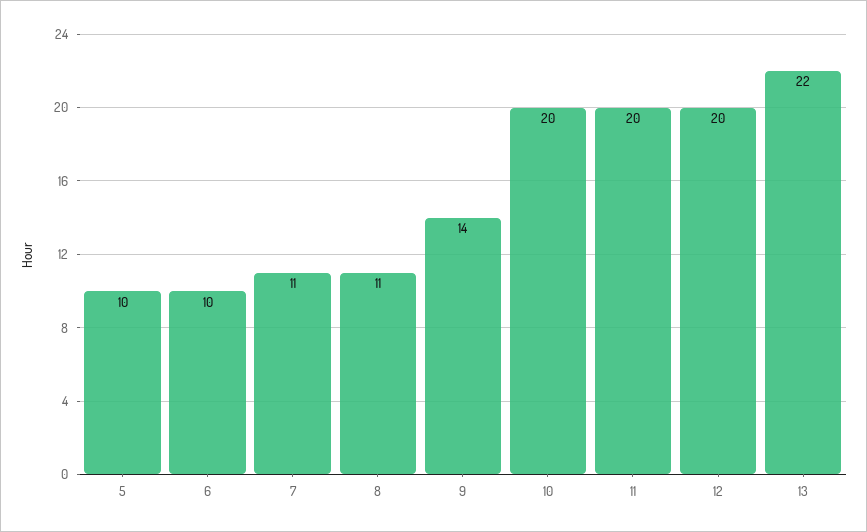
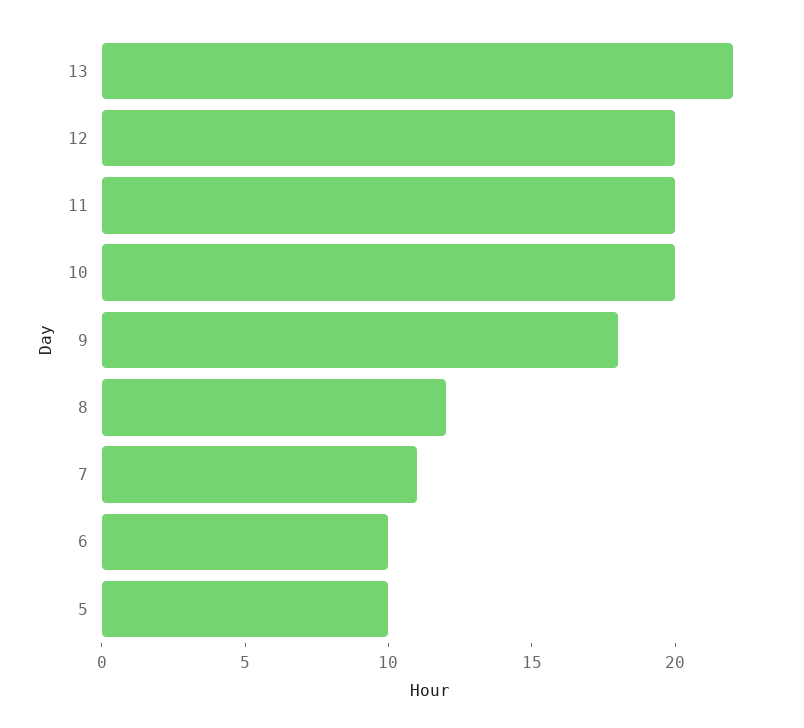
  {
    "5": 10,
    "6": 10,
    "7": 11,
-   "8": 11,
+   "8": 12,
-   "9": 14,
+   "9": 18,
    "10": 20,
    "11": 20,
    "12": 20,
    "13": 22
  }

